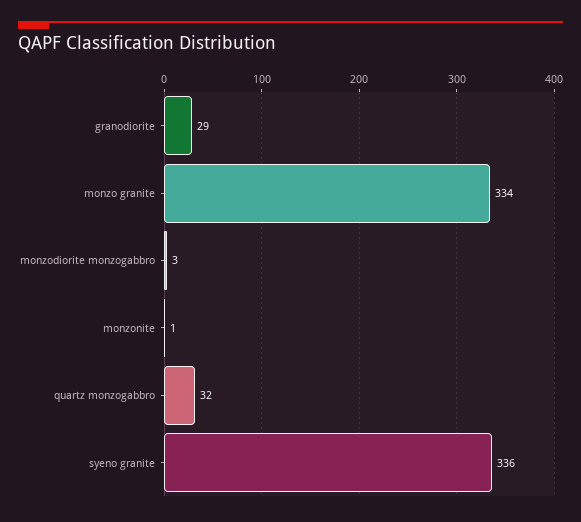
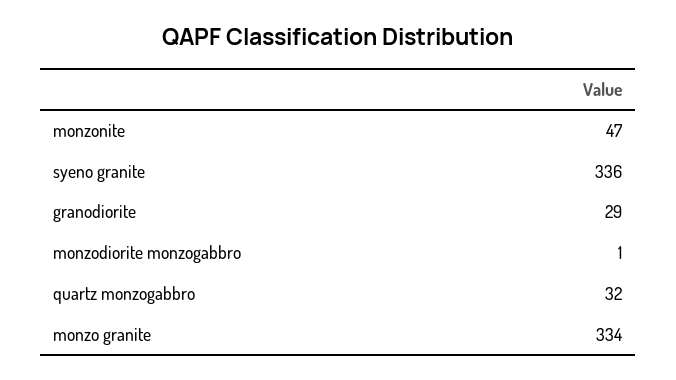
  {
    "granodiorite": 29,
    "monzo granite": 334,
-   "monzodiorite monzogabbro": 3,
+   "monzodiorite monzogabbro": 1,
-   "monzonite": 1,
+   "monzonite": 47,
    "quartz monzogabbro": 32,
    "syeno granite": 336
  }

